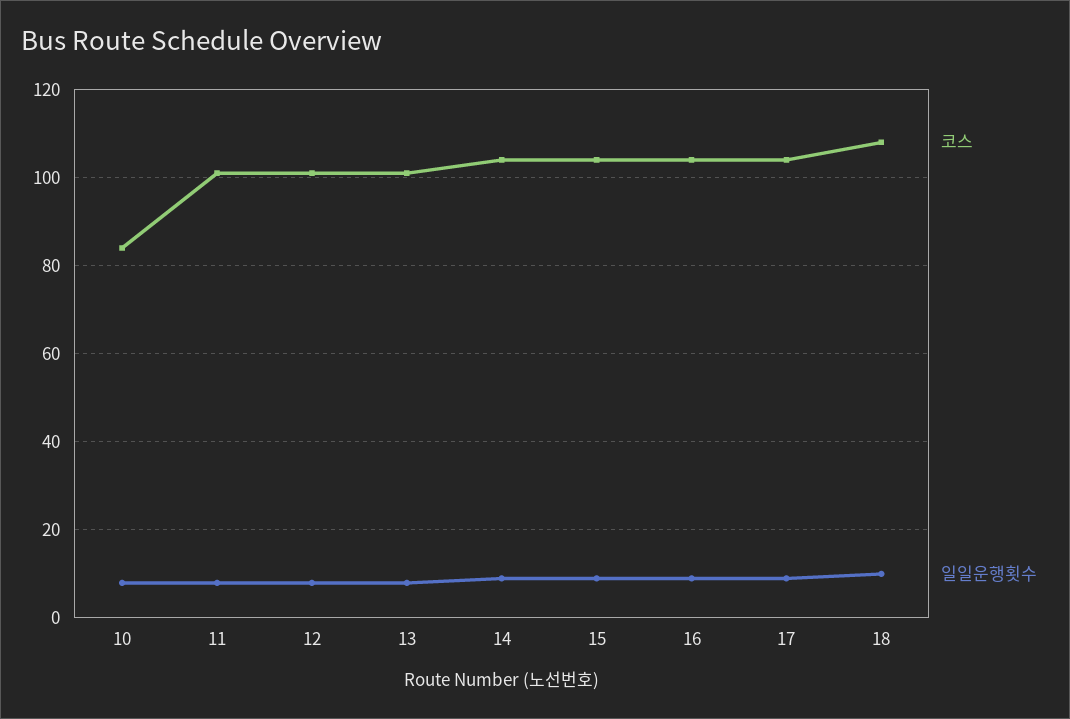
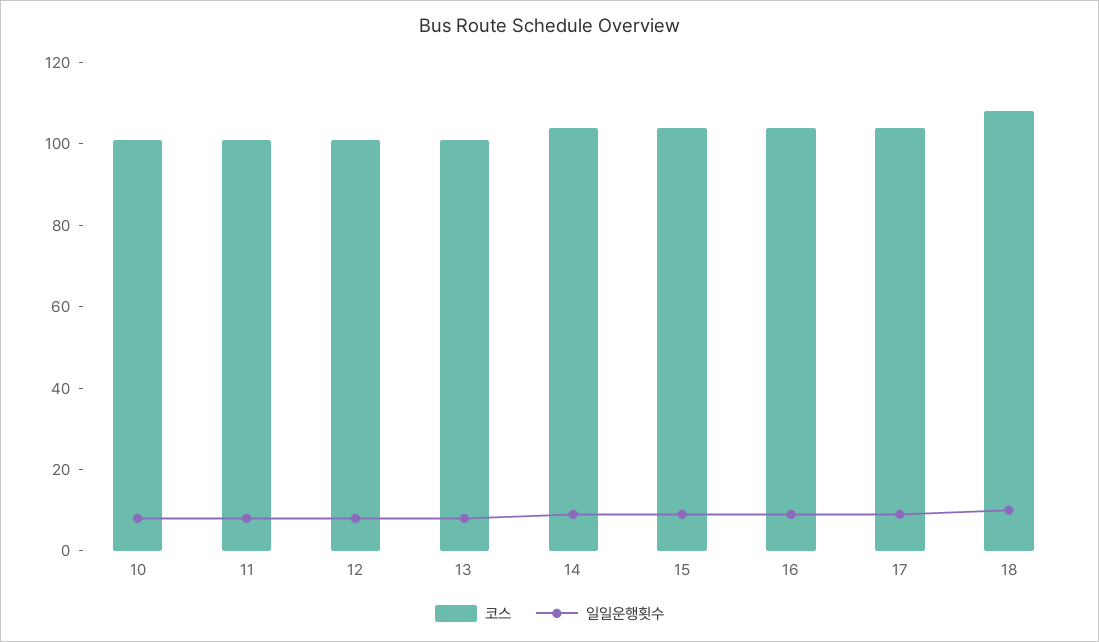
  {
    "코스": {
-     "10": 85,
+     "10": 100,
      "11": 100,
      "12": 100,
      "13": 100,
      "14": 105,
      "15": 105,
      "16": 105,
      "17": 105,
      "18": 110
    },
    "일일운행횟수": {
      "10": 10,
      "11": 10,
      "12": 10,
      "13": 10,
      "14": 10,
      "15": 10,
      "16": 10,
      "17": 10,
      "18": 10
    }
  }

